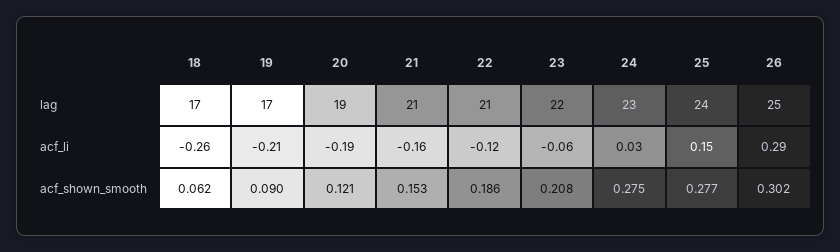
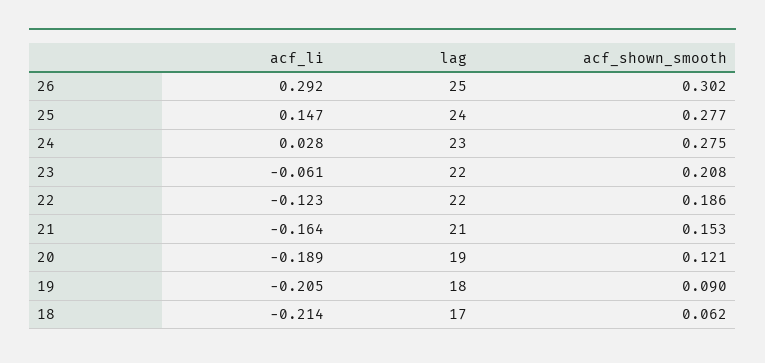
  {
    "18": {
      "lag": 17,
-     "acf_li": -0.26,
+     "acf_li": -0.214,
      "acf_shown_smooth": 0.062
    },
    "19": {
-     "lag": 17,
+     "lag": 18,
      "acf_li": -0.205,
      "acf_shown_smooth": 0.09
    },
    "20": {
      "lag": 19,
      "acf_li": -0.189,
      "acf_shown_smooth": 0.121
    },
    "21": {
      "lag": 21,
      "acf_li": -0.164,
      "acf_shown_smooth": 0.153
    },
    "22": {
-     "lag": 21,
+     "lag": 22,
      "acf_li": -0.123,
      "acf_shown_smooth": 0.186
    },
    "23": {
      "lag": 22,
      "acf_li": -0.061,
      "acf_shown_smooth": 0.208
    },
    "24": {
      "lag": 23,
      "acf_li": 0.028,
      "acf_shown_smooth": 0.275
    },
    "25": {
      "lag": 24,
      "acf_li": 0.147,
      "acf_shown_smooth": 0.277
    },
    "26": {
      "lag": 25,
      "acf_li": 0.292,
      "acf_shown_smooth": 0.302
    }
  }

